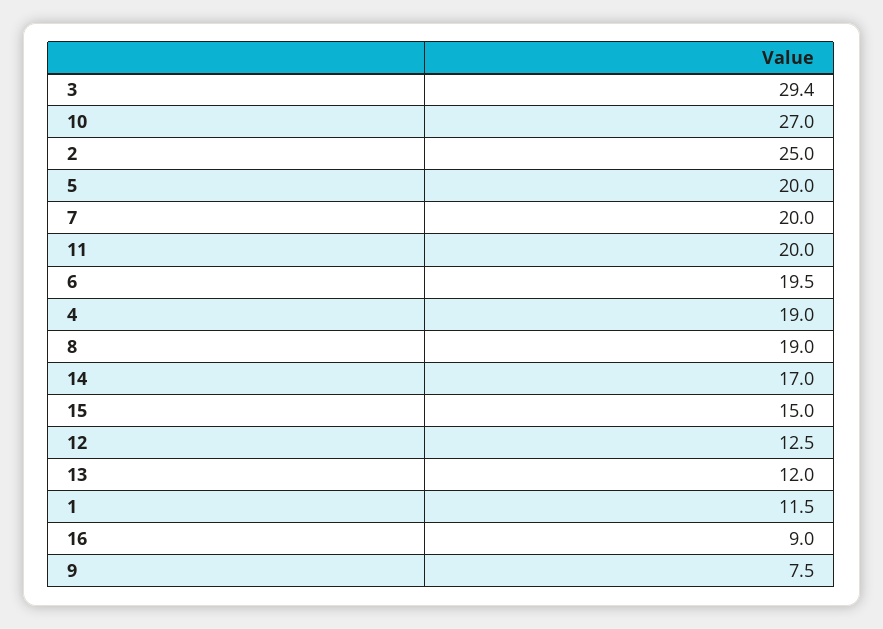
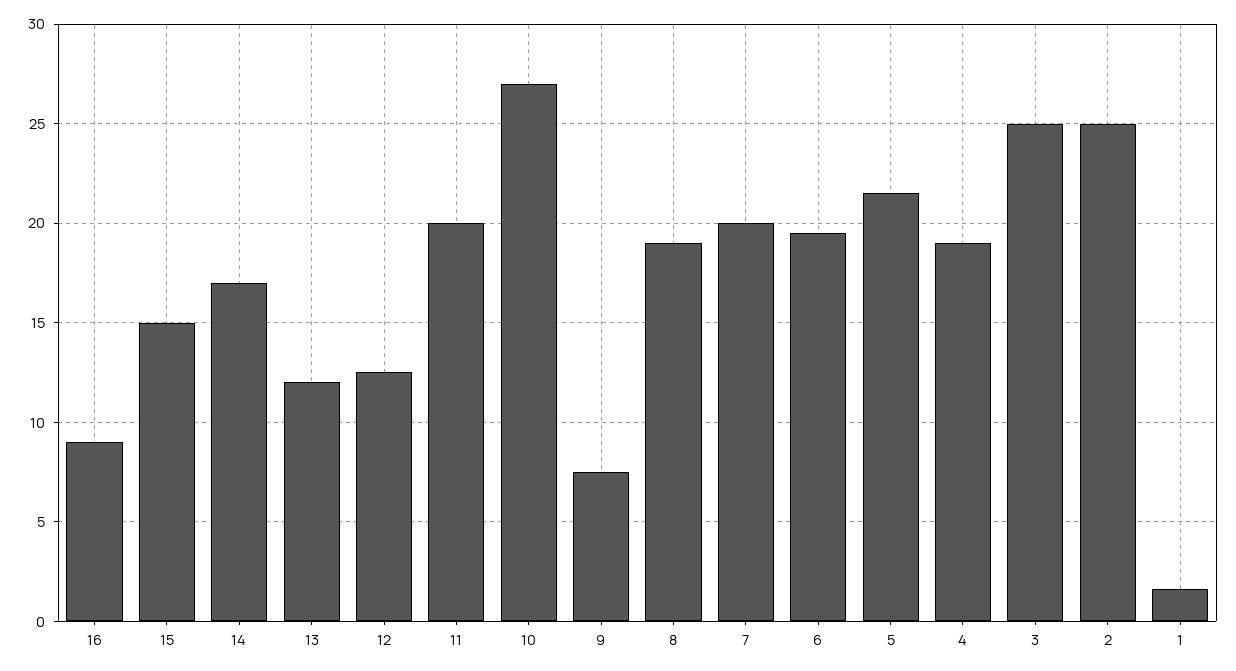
  {
-   "3": 29.4,
+   "3": 25,
    "10": 27,
    "2": 25,
-   "5": 20,
+   "5": 21.5,
    "7": 20,
    "11": 20,
    "6": 19.5,
    "4": 19,
    "8": 19,
    "14": 17,
    "15": 15,
    "12": 12.5,
    "13": 12,
-   "1": 11.5,
+   "1": 1.5,
    "16": 9,
    "9": 7.5
  }

